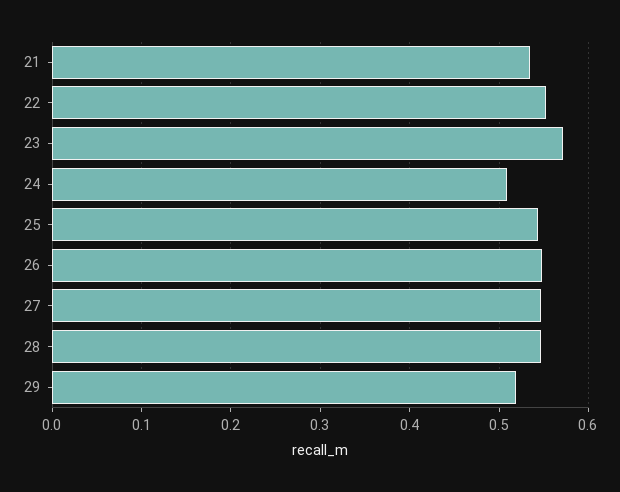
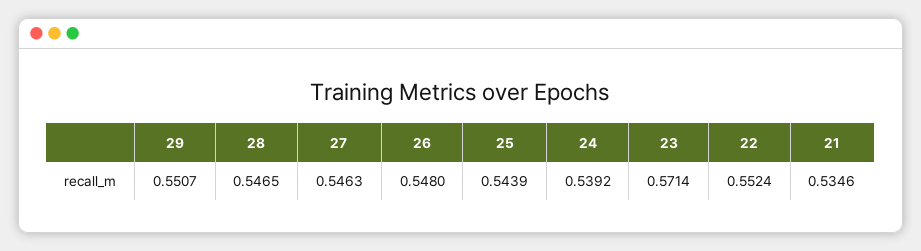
  {
    "21": 0.5346,
    "22": 0.5524,
    "23": 0.5714,
-   "24": 0.51,
+   "24": 0.5392,
    "25": 0.5439,
    "26": 0.548,
    "27": 0.5463,
    "28": 0.5465,
-   "29": 0.52
+   "29": 0.5507
  }

